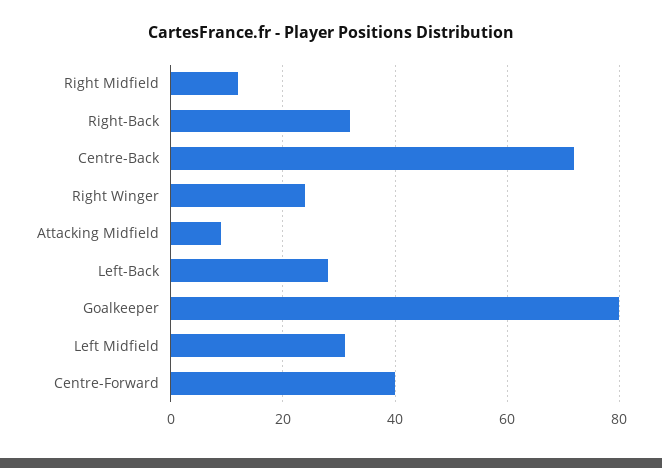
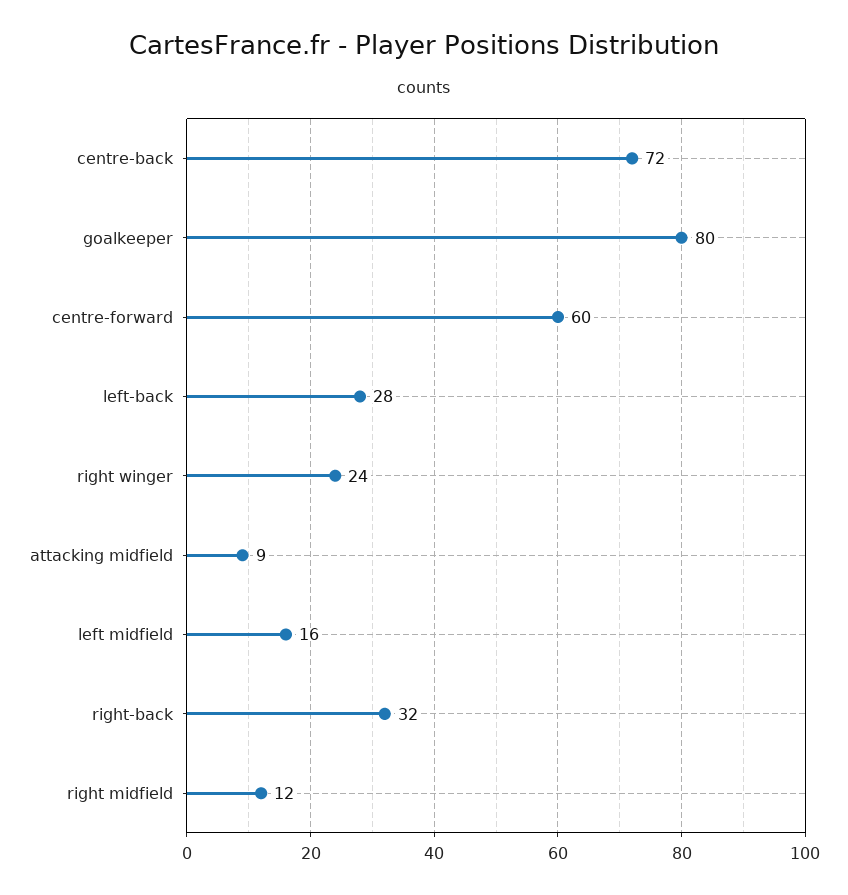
  {
    "Right Midfield": 12,
    "Right-Back": 32,
    "Centre-Back": 72,
    "Right Winger": 24,
    "Attacking Midfield": 9,
    "Left-Back": 28,
    "Goalkeeper": 80,
-   "Left Midfield": 30,
+   "Left Midfield": 16,
-   "Centre-Forward": 40
+   "Centre-Forward": 60
  }

